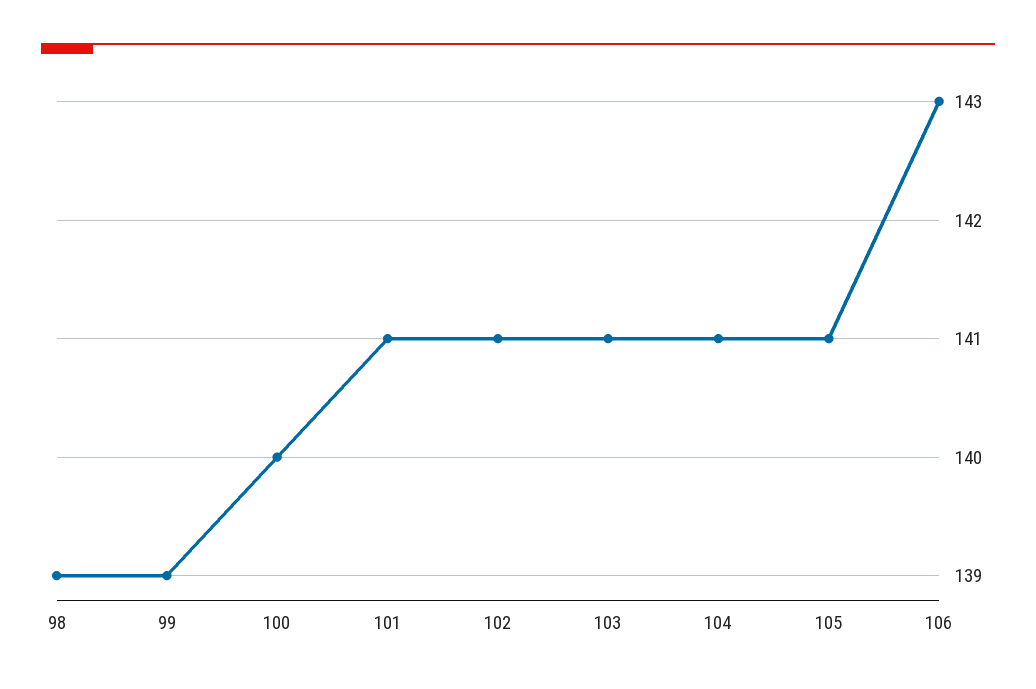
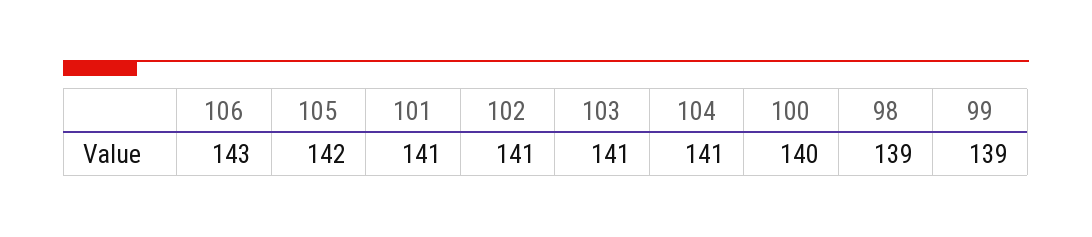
  {
    "98": 139,
    "99": 139,
    "100": 140,
    "101": 141,
    "102": 141,
    "103": 141,
    "104": 141,
-   "105": 141,
+   "105": 142,
    "106": 143
  }

